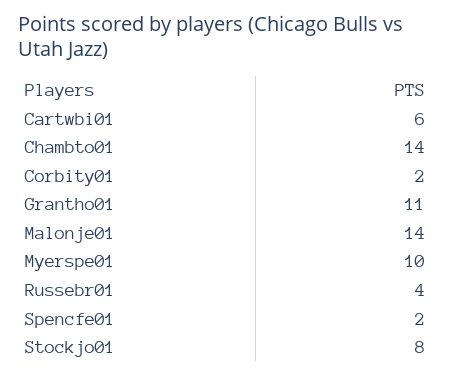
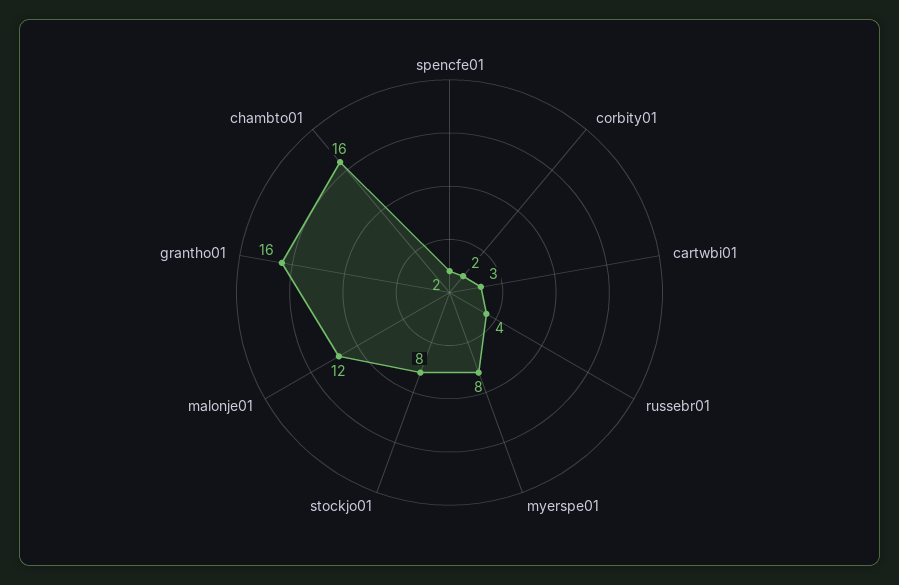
  {
-   "Cartwbi01": 6,
+   "Cartwbi01": 3,
-   "Chambto01": 14,
+   "Chambto01": 16,
    "Corbity01": 2,
-   "Grantho01": 11,
+   "Grantho01": 16,
-   "Malonje01": 14,
+   "Malonje01": 12,
-   "Myerspe01": 10,
+   "Myerspe01": 8,
    "Russebr01": 4,
    "Spencfe01": 2,
    "Stockjo01": 8
  }

